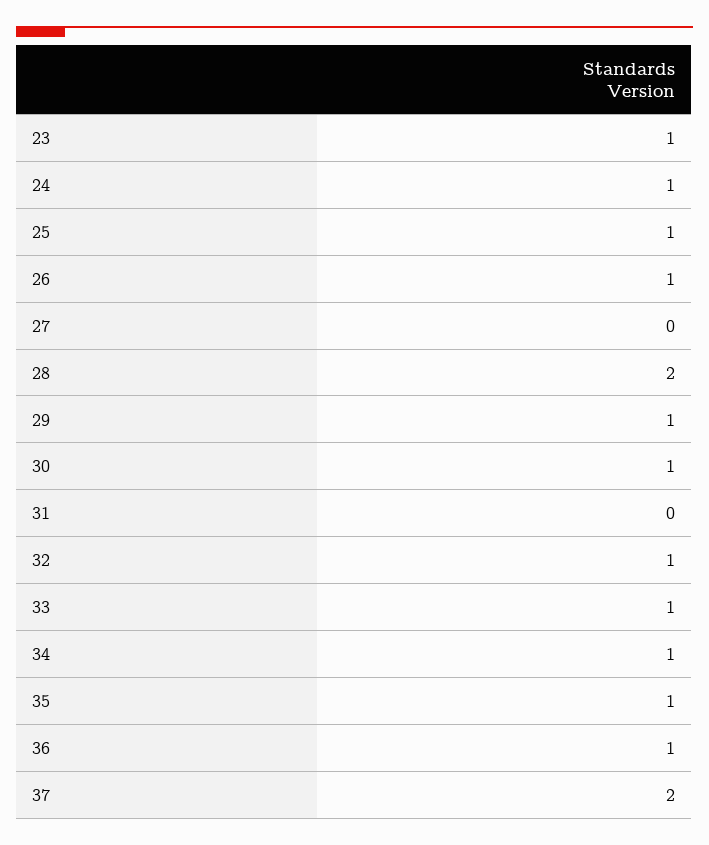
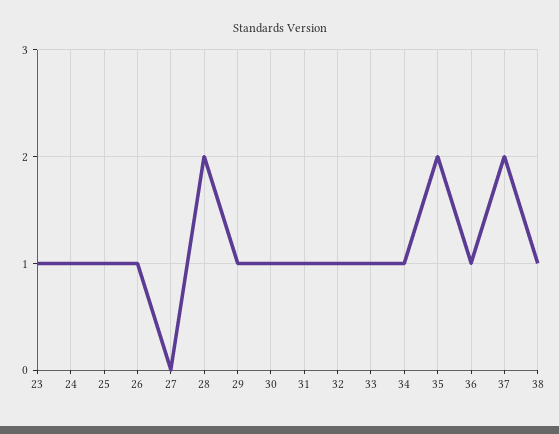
  {
    "23": 1,
    "24": 1,
    "25": 1,
    "26": 1,
    "27": 0,
    "28": 2,
    "29": 1,
    "30": 1,
-   "31": 0,
+   "31": 1,
    "32": 1,
    "33": 1,
    "34": 1,
-   "35": 1,
+   "35": 2,
    "36": 1,
-   "37": 2
+   "37": 2,
+   "38": 1
  }

